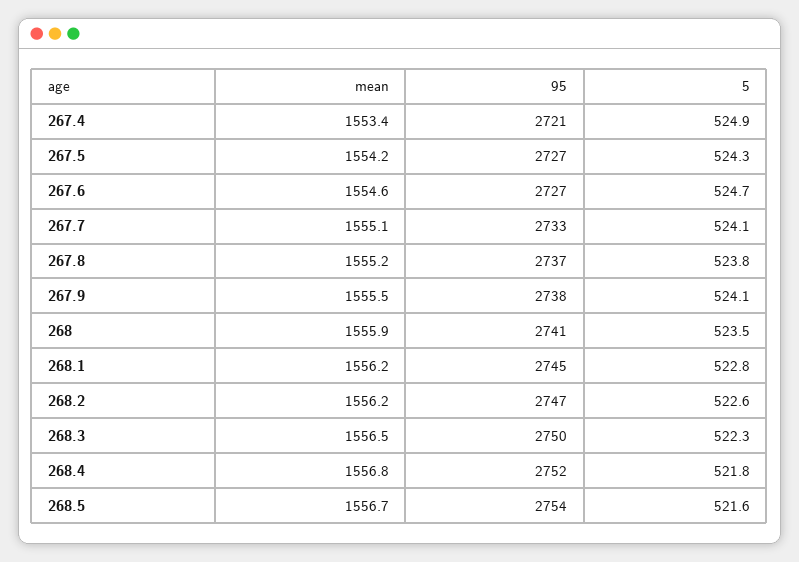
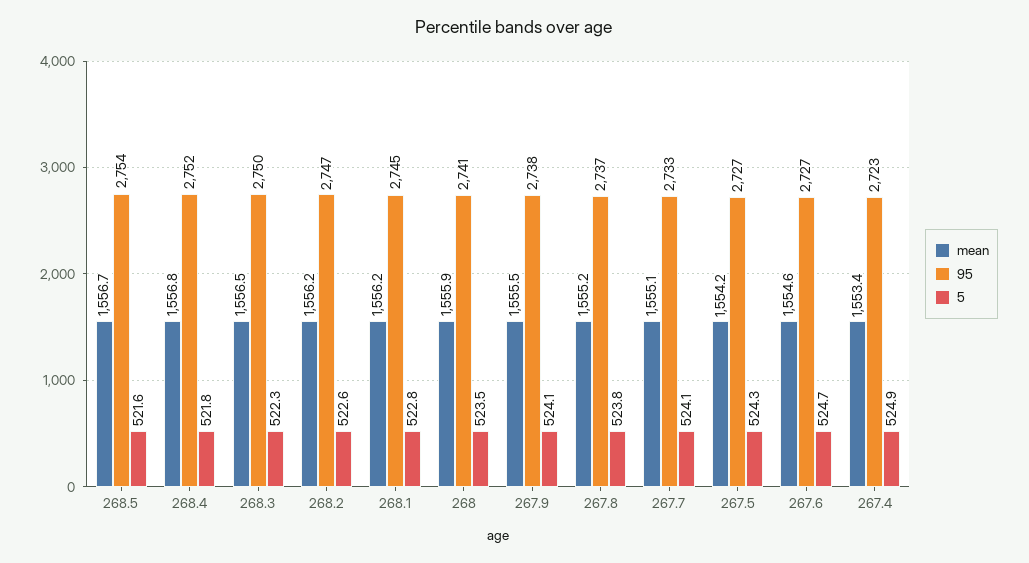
  {
    "mean": {
      "267.4": 1553.4,
      "267.5": 1554.2,
      "267.6": 1554.6,
      "267.7": 1555.1,
      "267.8": 1555.2,
      "267.9": 1555.5,
      "268": 1555.9,
      "268.1": 1556.2,
      "268.2": 1556.2,
      "268.3": 1556.5,
      "268.4": 1556.8,
      "268.5": 1556.7
    },
    "95": {
-     "267.4": 2721,
+     "267.4": 2723,
      "267.5": 2727,
      "267.6": 2727,
      "267.7": 2733,
      "267.8": 2737,
      "267.9": 2738,
      "268": 2741,
      "268.1": 2745,
      "268.2": 2747,
      "268.3": 2750,
      "268.4": 2752,
      "268.5": 2754
    },
    "5": {
      "267.4": 524.9,
      "267.5": 524.3,
      "267.6": 524.7,
      "267.7": 524.1,
      "267.8": 523.8,
      "267.9": 524.1,
      "268": 523.5,
      "268.1": 522.8,
      "268.2": 522.6,
      "268.3": 522.3,
      "268.4": 521.8,
      "268.5": 521.6
    }
  }

